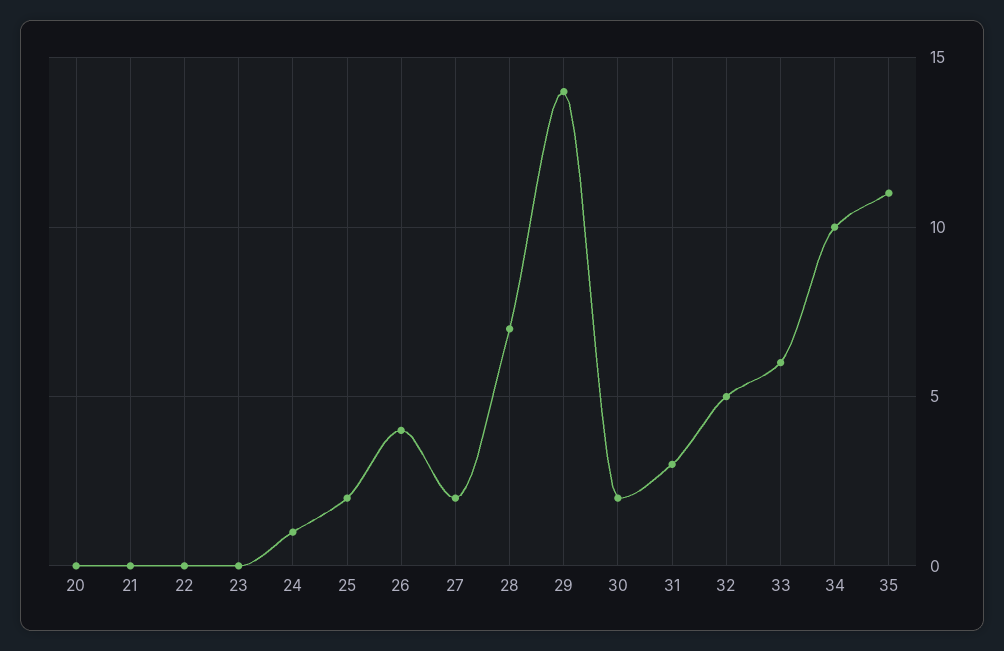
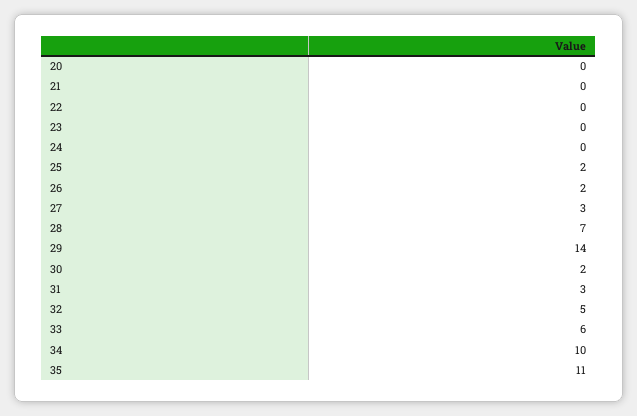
  {
    "20": 0,
    "21": 0,
    "22": 0,
    "23": 0,
-   "24": 1,
+   "24": 0,
    "25": 2,
-   "26": 4,
+   "26": 2,
-   "27": 2,
+   "27": 3,
    "28": 7,
    "29": 14,
    "30": 2,
    "31": 3,
    "32": 5,
    "33": 6,
    "34": 10,
    "35": 11
  }

